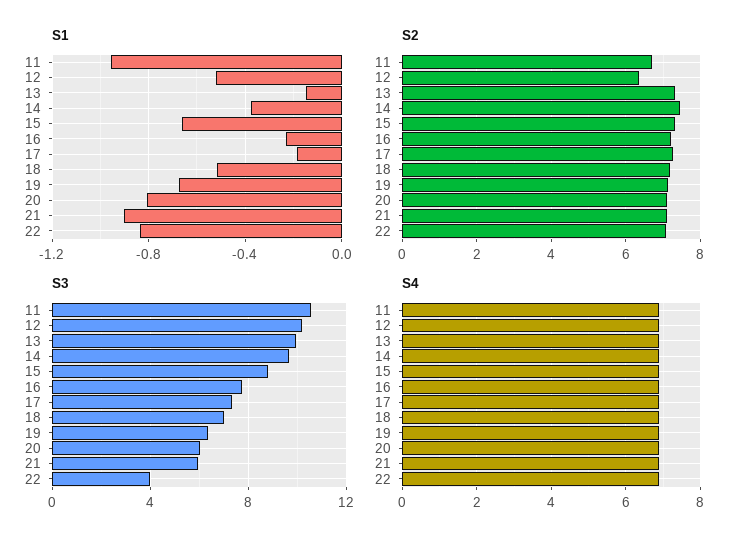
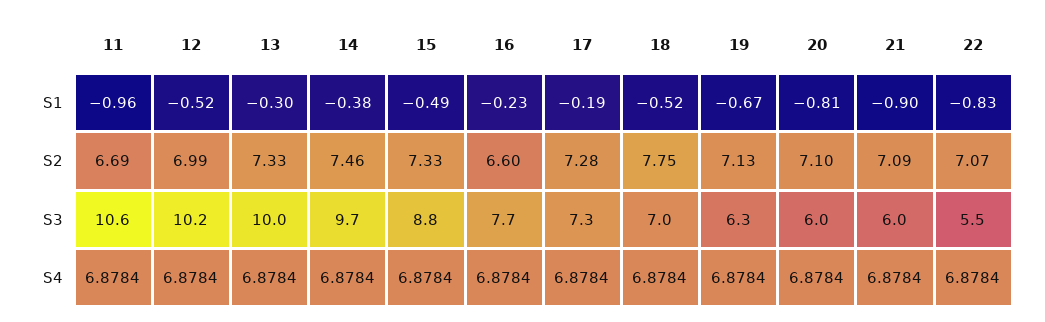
  {
    "S1": {
      "11": -0.96,
      "12": -0.52,
-     "13": -0.15,
+     "13": -0.3,
      "14": -0.38,
-     "15": -0.65,
+     "15": -0.49,
      "16": -0.23,
      "17": -0.19,
      "18": -0.52,
      "19": -0.67,
      "20": -0.81,
      "21": -0.9,
      "22": -0.83
    },
    "S2": {
      "11": 6.69,
-     "12": 6.4,
+     "12": 6.99,
      "13": 7.33,
      "14": 7.46,
      "15": 7.33,
-     "16": 7.2,
+     "16": 6.6,
      "17": 7.28,
-     "18": 7.2,
+     "18": 7.75,
      "19": 7.13,
      "20": 7.1,
      "21": 7.09,
      "22": 7.07
    },
    "S3": {
      "11": 10.6,
      "12": 10.2,
      "13": 10,
      "14": 9.7,
      "15": 8.8,
      "16": 7.7,
      "17": 7.3,
      "18": 7,
      "19": 6.3,
      "20": 6,
      "21": 6,
-     "22": 4
+     "22": 5.5
    },
    "S4": {
      "11": 6.8784,
      "12": 6.8784,
      "13": 6.8784,
      "14": 6.8784,
      "15": 6.8784,
      "16": 6.8784,
      "17": 6.8784,
      "18": 6.8784,
      "19": 6.8784,
      "20": 6.8784,
      "21": 6.8784,
      "22": 6.8784
    }
  }

